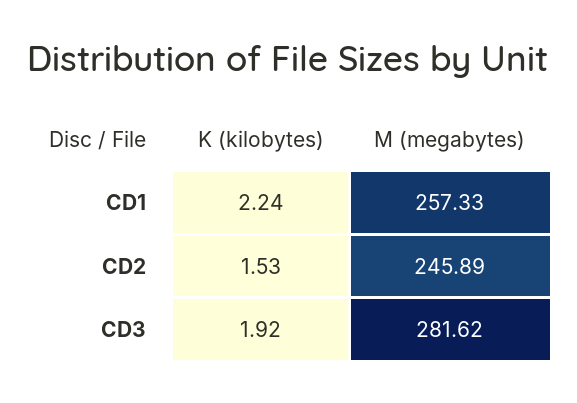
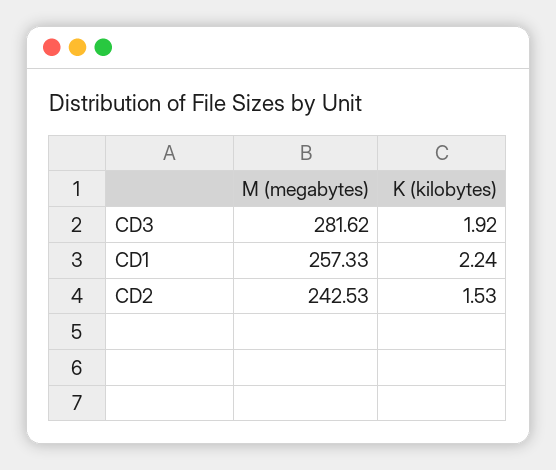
  {
    "K (kilobytes)": {
      "CD1": 2.24,
      "CD2": 1.53,
      "CD3": 1.92
    },
    "M (megabytes)": {
      "CD1": 257.33,
-     "CD2": 245.89,
+     "CD2": 242.53,
      "CD3": 281.62
    }
  }

